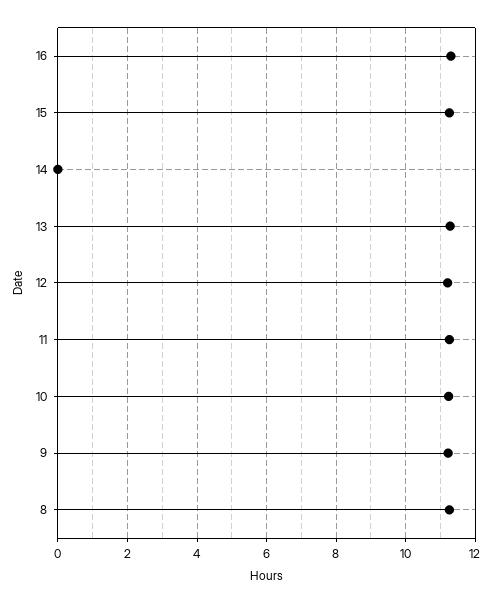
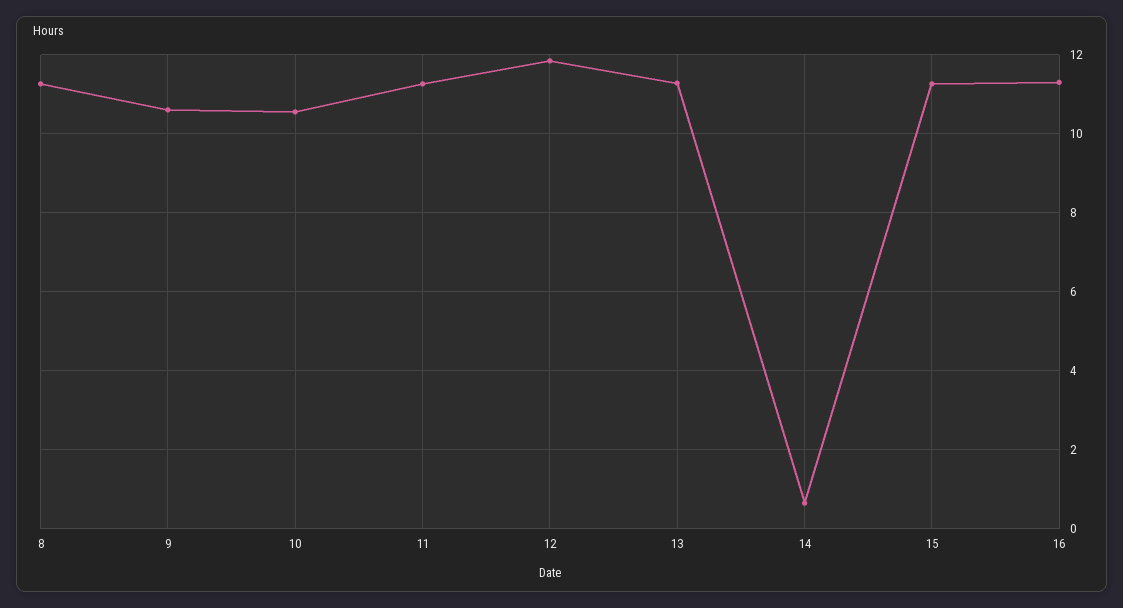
  {
    "16": 11.4,
    "15": 11.2,
-   "14": 0,
+   "14": 0.6,
    "13": 11.2,
-   "12": 11.2,
+   "12": 11.8,
    "11": 11.2,
-   "10": 11.2,
+   "10": 10.6,
-   "9": 11.2,
+   "9": 10.6,
    "8": 11.2
  }

